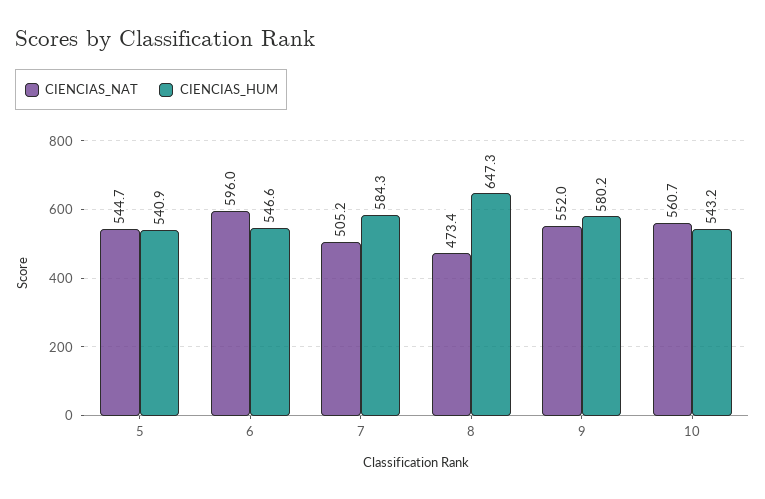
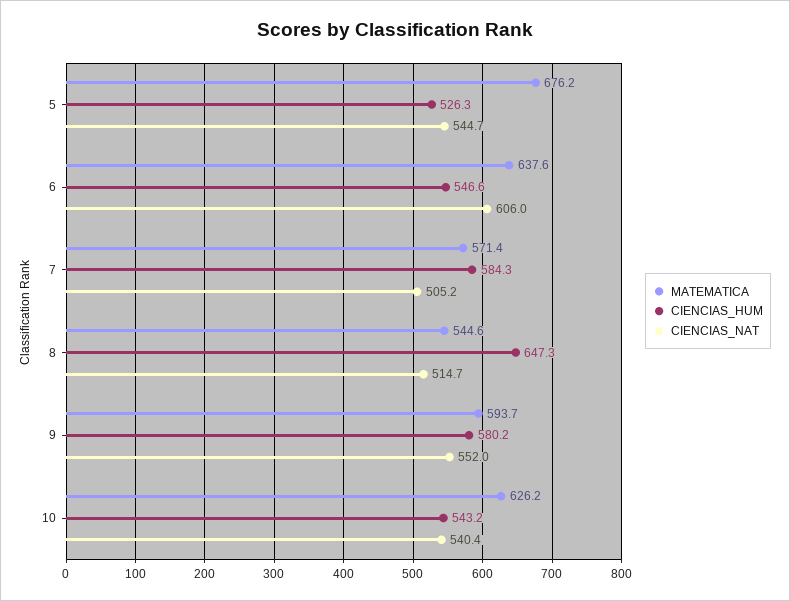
  {
    "CIENCIAS_NAT": {
      "5": 544.7,
-     "6": 596,
+     "6": 606,
      "7": 505.2,
-     "8": 473.4,
+     "8": 514.7,
      "9": 552,
-     "10": 560.7
+     "10": 540.4
    },
    "CIENCIAS_HUM": {
-     "5": 540.9,
+     "5": 526.3,
      "6": 546.6,
      "7": 584.3,
      "8": 647.3,
      "9": 580.2,
      "10": 543.2
-   }
+   },
+   "MATEMATICA": {
+     "5": 676.2,
+     "6": 637.6,
+     "7": 571.4,
+     "8": 544.6,
+     "9": 593.7,
+     "10": 626.2
+   }
  }

